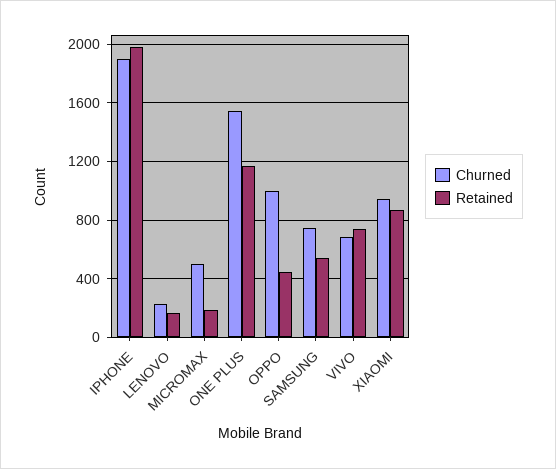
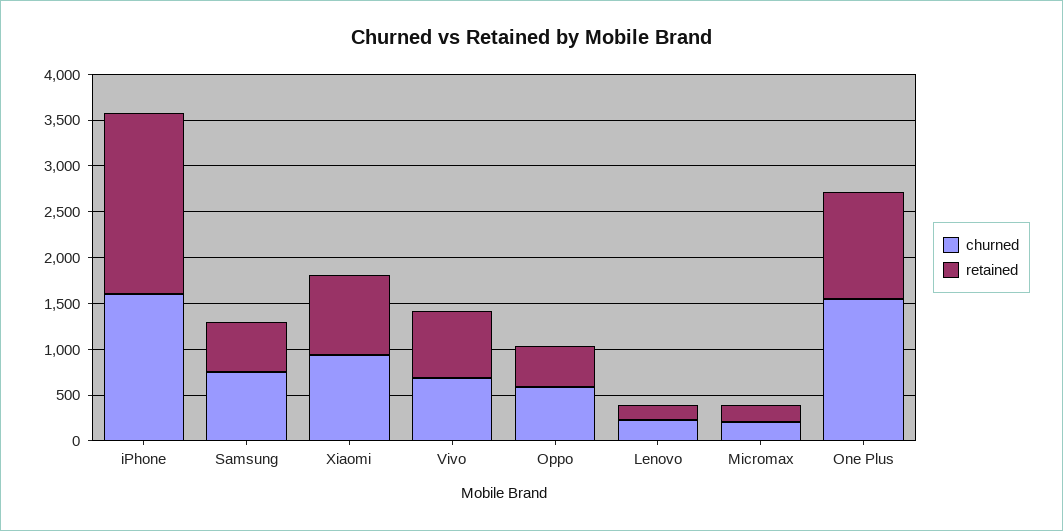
  {
    "Churned": {
-     "IPHONE": 1900,
+     "IPHONE": 1600,
      "LENOVO": 200,
-     "MICROMAX": 500,
+     "MICROMAX": 200,
      "ONE PLUS": 1550,
-     "OPPO": 1000,
+     "OPPO": 600,
      "SAMSUNG": 750,
      "VIVO": 700,
      "XIAOMI": 950
    },
    "Retained": {
      "IPHONE": 2000,
      "LENOVO": 150,
      "MICROMAX": 200,
      "ONE PLUS": 1150,
      "OPPO": 450,
      "SAMSUNG": 550,
      "VIVO": 750,
      "XIAOMI": 850
    }
  }

